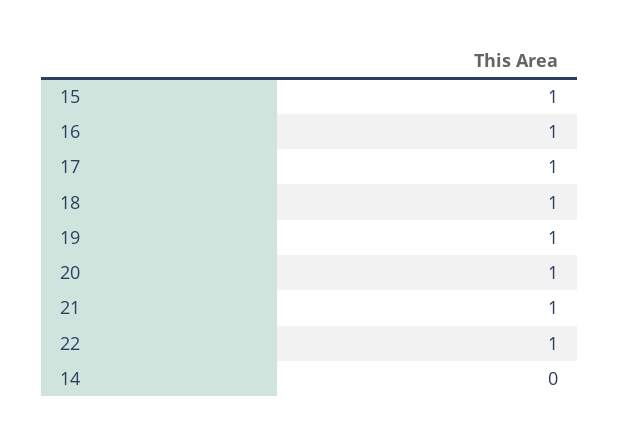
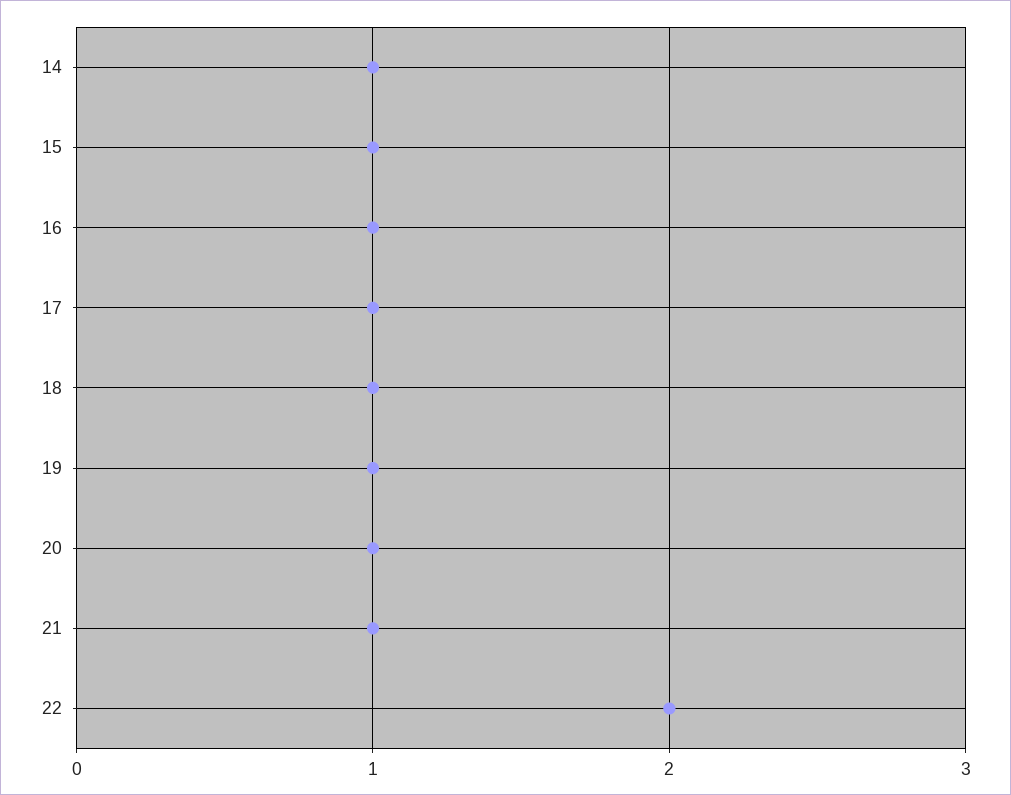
  {
    "15": 1,
    "16": 1,
    "17": 1,
    "18": 1,
    "19": 1,
    "20": 1,
    "21": 1,
-   "22": 1,
+   "22": 2,
-   "14": 0
+   "14": 1
  }

